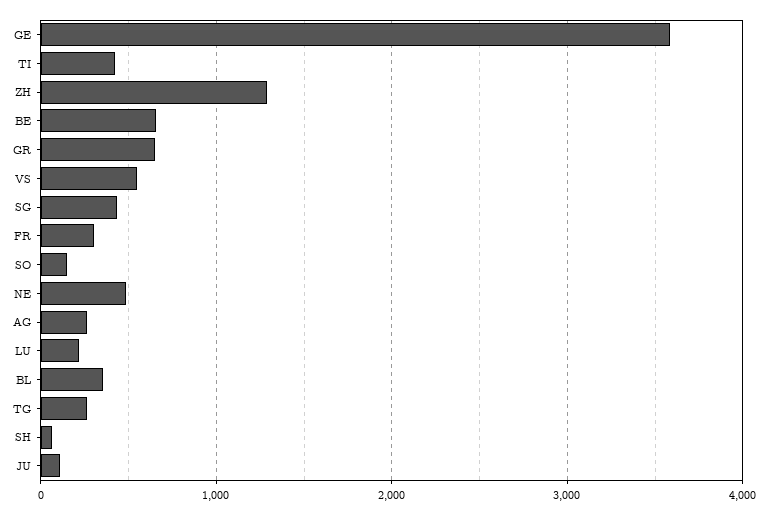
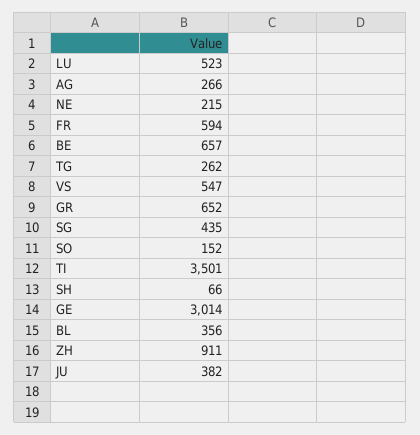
  {
-   "GE": 3600,
+   "GE": 3014,
-   "TI": 400,
+   "TI": 3501,
-   "ZH": 1300,
+   "ZH": 911,
    "BE": 657,
    "GR": 652,
    "VS": 547,
    "SG": 435,
-   "FR": 300,
+   "FR": 594,
    "SO": 152,
-   "NE": 500,
+   "NE": 215,
    "AG": 266,
-   "LU": 200,
+   "LU": 523,
    "BL": 356,
    "TG": 262,
    "SH": 66,
-   "JU": 100
+   "JU": 382
  }

